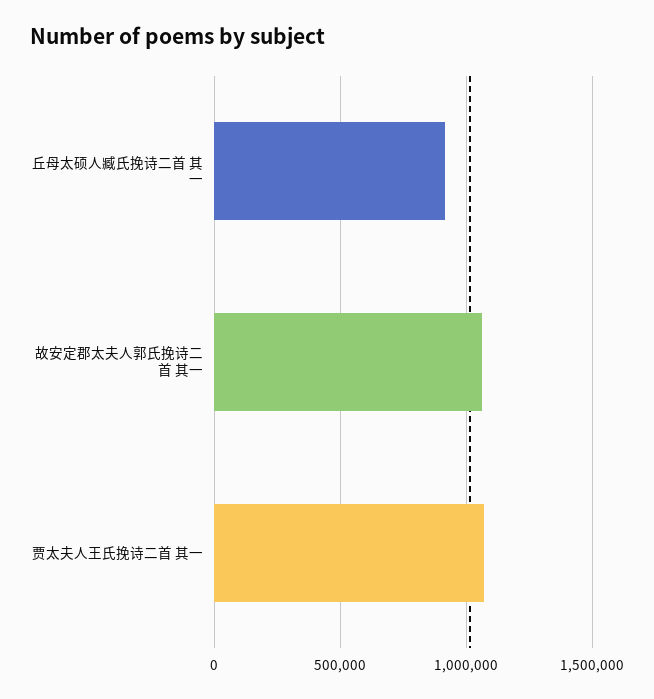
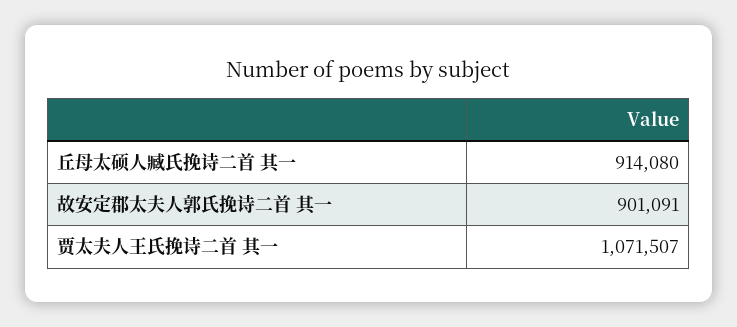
  {
    "丘母太硕人臧氏挽诗二首 其一": 914080,
-   "故安定郡太夫人郭氏挽诗二首 其一": 1050000,
+   "故安定郡太夫人郭氏挽诗二首 其一": 901091,
    "贾太夫人王氏挽诗二首 其一": 1071507
  }

